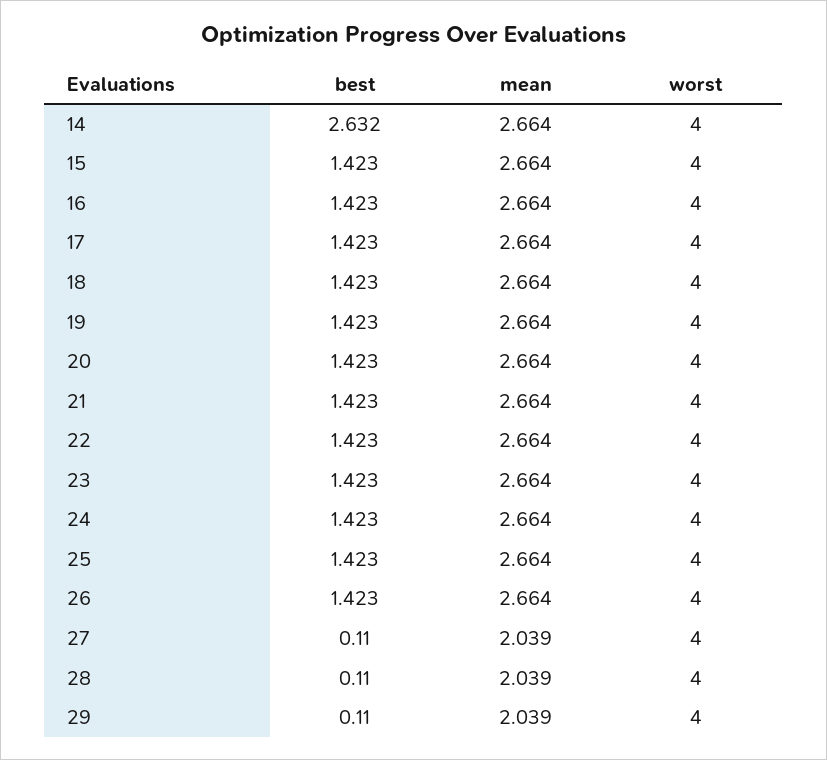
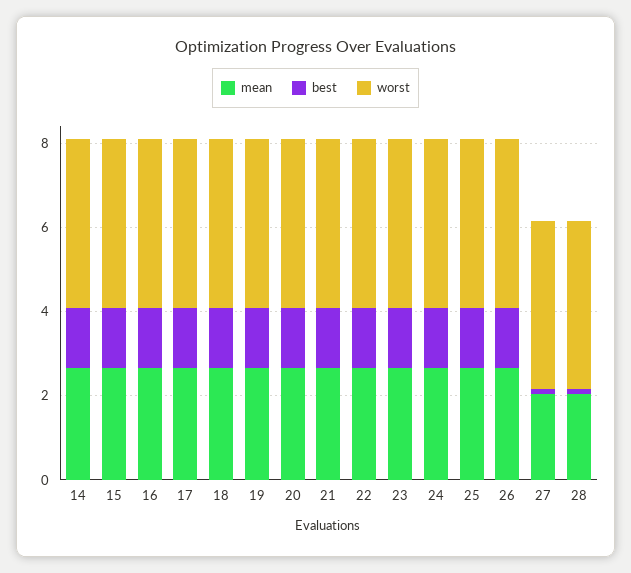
  {
    "best": {
-     "14": 2.632,
+     "14": 1.5,
      "15": 1.423,
      "16": 1.423,
      "17": 1.423,
      "18": 1.423,
      "19": 1.423,
      "20": 1.423,
      "21": 1.423,
      "22": 1.423,
      "23": 1.423,
      "24": 1.423,
      "25": 1.423,
      "26": 1.423,
      "27": 0.11,
-     "28": 0.11,
+     "28": 0.11
-     "29": 0.11
    },
    "mean": {
      "14": 2.664,
      "15": 2.664,
      "16": 2.664,
      "17": 2.664,
      "18": 2.664,
      "19": 2.664,
      "20": 2.664,
      "21": 2.664,
      "22": 2.664,
      "23": 2.664,
      "24": 2.664,
      "25": 2.664,
      "26": 2.664,
      "27": 2.039,
-     "28": 2.039,
+     "28": 2.039
-     "29": 2.039
    },
    "worst": {
      "14": 4,
      "15": 4,
      "16": 4,
      "17": 4,
      "18": 4,
      "19": 4,
      "20": 4,
      "21": 4,
      "22": 4,
      "23": 4,
      "24": 4,
      "25": 4,
      "26": 4,
      "27": 4,
-     "28": 4,
+     "28": 4
-     "29": 4
    }
  }

